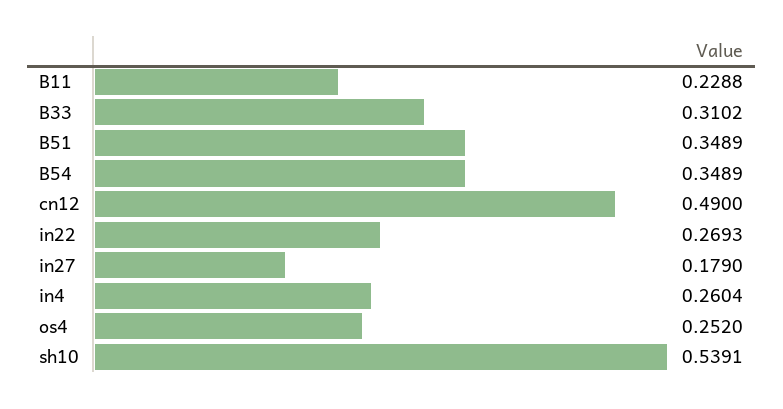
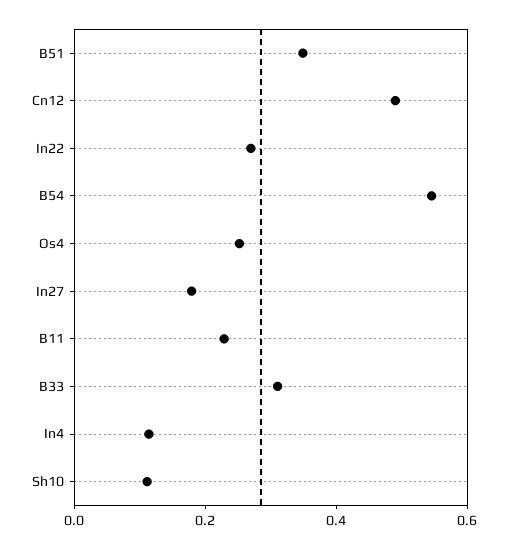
  {
    "B11": 0.2288,
    "B33": 0.3102,
    "B51": 0.3489,
-   "B54": 0.3489,
+   "B54": 0.55,
    "cn12": 0.49,
    "in22": 0.2693,
    "in27": 0.179,
-   "in4": 0.2604,
+   "in4": 0.1,
    "os4": 0.252,
-   "sh10": 0.5391
+   "sh10": 0.1
  }

